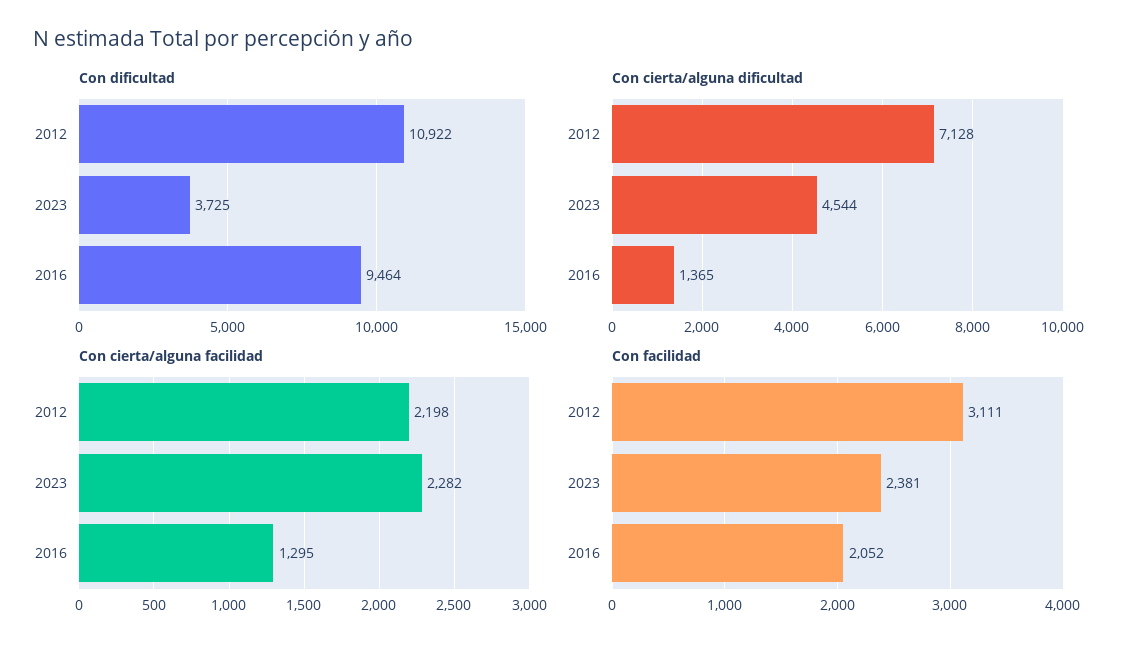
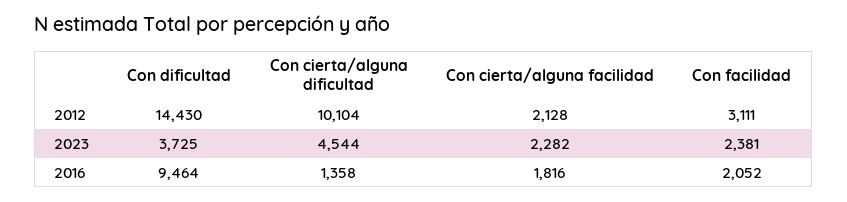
  {
    "Con dificultad": {
-     "2012": 10922,
+     "2012": 14430,
      "2023": 3725,
      "2016": 9464
    },
    "Con cierta/alguna dificultad": {
-     "2012": 7128,
+     "2012": 10104,
      "2023": 4544,
-     "2016": 1365
+     "2016": 1358
    },
    "Con cierta/alguna facilidad": {
-     "2012": 2198,
+     "2012": 2128,
      "2023": 2282,
-     "2016": 1295
+     "2016": 1816
    },
    "Con facilidad": {
      "2012": 3111,
      "2023": 2381,
      "2016": 2052
    }
  }

